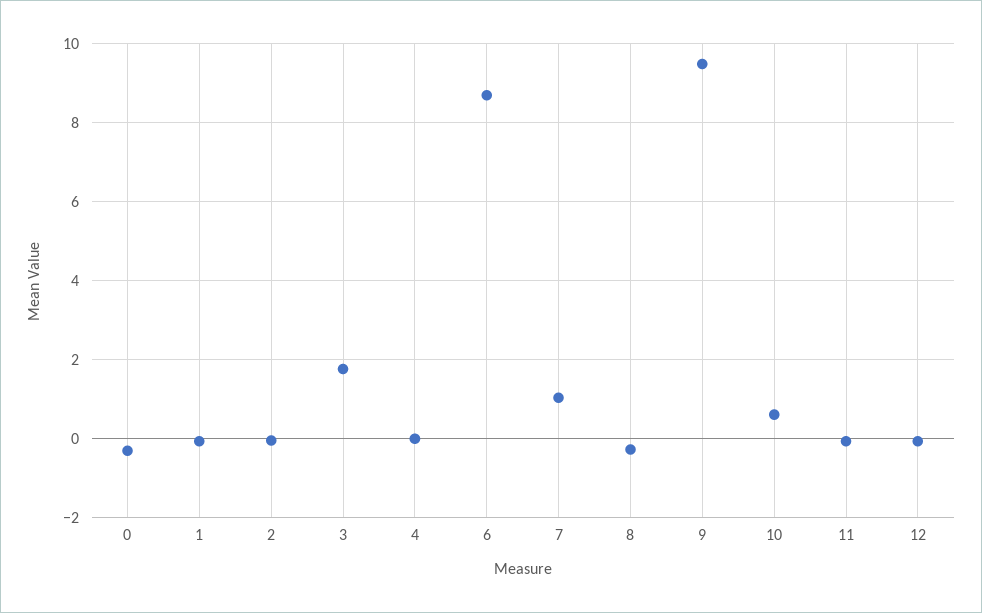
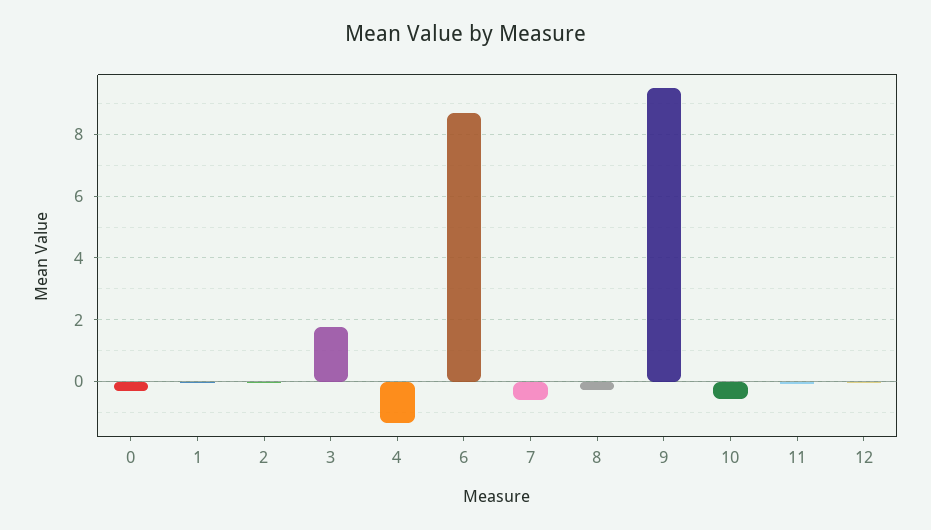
  {
    "0": -0.4,
    "1": 0,
    "2": 0,
    "3": 1.8,
-   "4": 0,
+   "4": -1.4,
    "6": 8.8,
-   "7": 1,
+   "7": -0.6,
    "8": -0.2,
    "9": 9.4,
-   "10": 0.6,
+   "10": -0.6,
    "11": 0,
    "12": 0
  }

